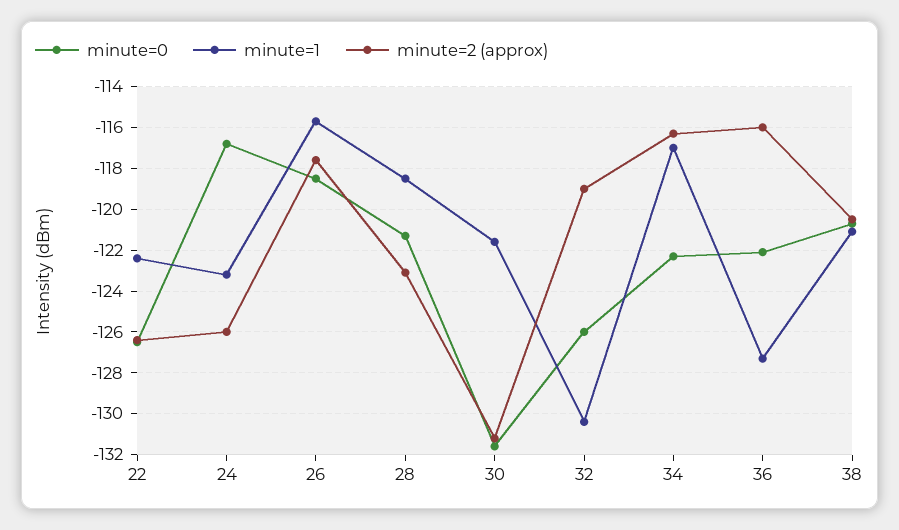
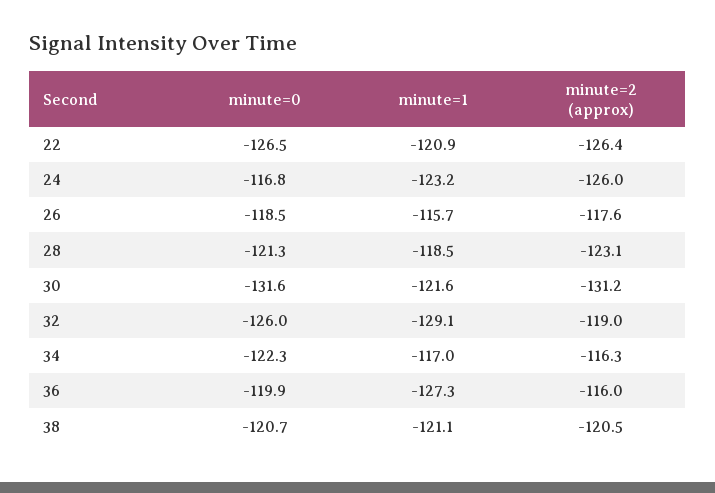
  {
    "minute=0": {
      "22": -126.5,
      "24": -116.8,
      "26": -118.5,
      "28": -121.3,
      "30": -131.6,
      "32": -126,
      "34": -122.3,
-     "36": -122,
+     "36": -119.9,
      "38": -120.7
    },
    "minute=1": {
-     "22": -122.5,
+     "22": -120.9,
      "24": -123.2,
      "26": -115.7,
      "28": -118.5,
      "30": -121.6,
-     "32": -130.5,
+     "32": -129.1,
      "34": -117,
      "36": -127.3,
      "38": -121.1
    },
    "minute=2 (approx)": {
      "22": -126.4,
      "24": -126,
      "26": -117.6,
      "28": -123.1,
      "30": -131.2,
      "32": -119,
      "34": -116.3,
      "36": -116,
      "38": -120.5
    }
  }

